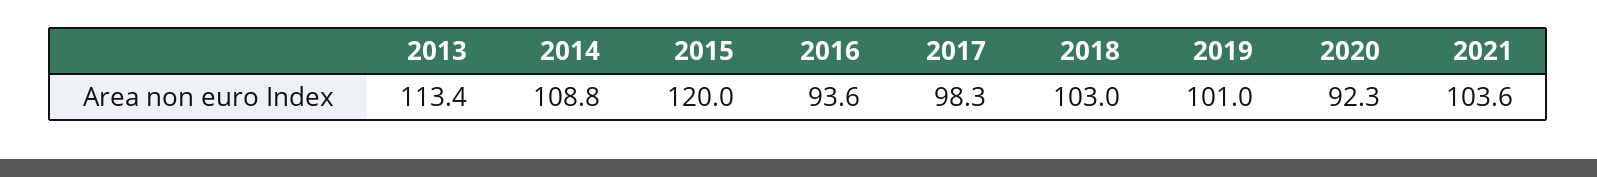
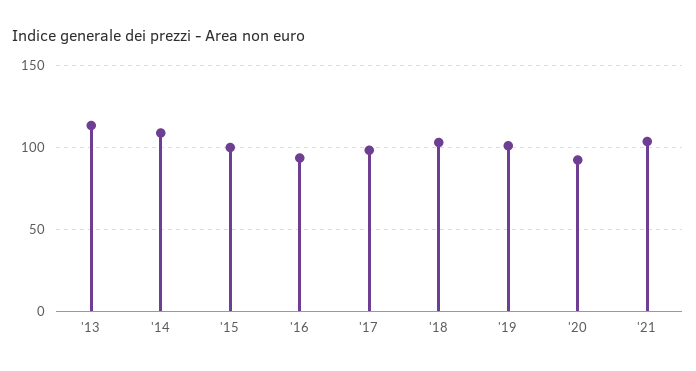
  {
    "2013": 113.4,
    "2014": 108.8,
-   "2015": 120,
+   "2015": 100,
    "2016": 93.6,
    "2017": 98.3,
    "2018": 103,
    "2019": 101,
    "2020": 92.3,
    "2021": 103.6
  }

